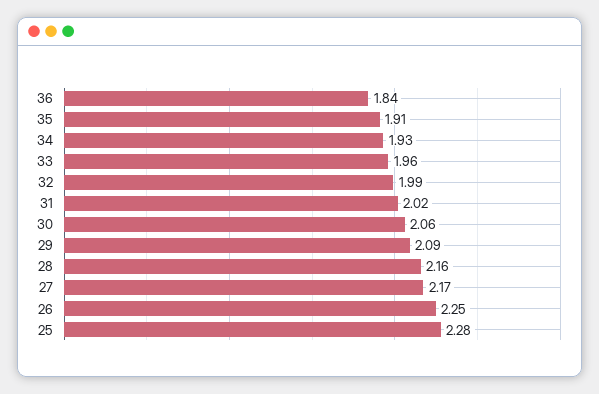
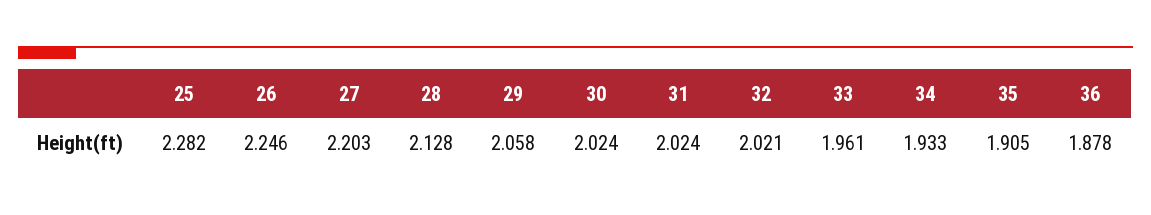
  {
-   "36": 1.84,
+   "36": 1.878,
    "35": 1.905,
    "34": 1.933,
    "33": 1.961,
-   "32": 1.99,
+   "32": 2.021,
    "31": 2.024,
-   "30": 2.06,
+   "30": 2.024,
-   "29": 2.09,
+   "29": 2.058,
-   "28": 2.16,
+   "28": 2.128,
-   "27": 2.17,
+   "27": 2.203,
    "26": 2.246,
    "25": 2.282
  }

